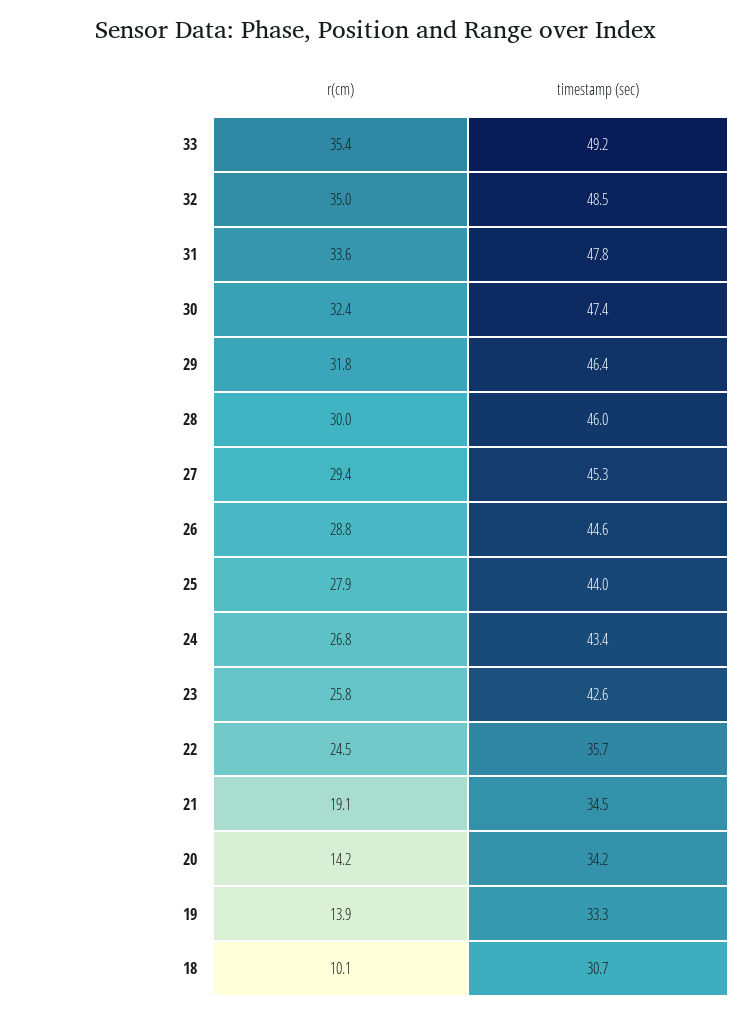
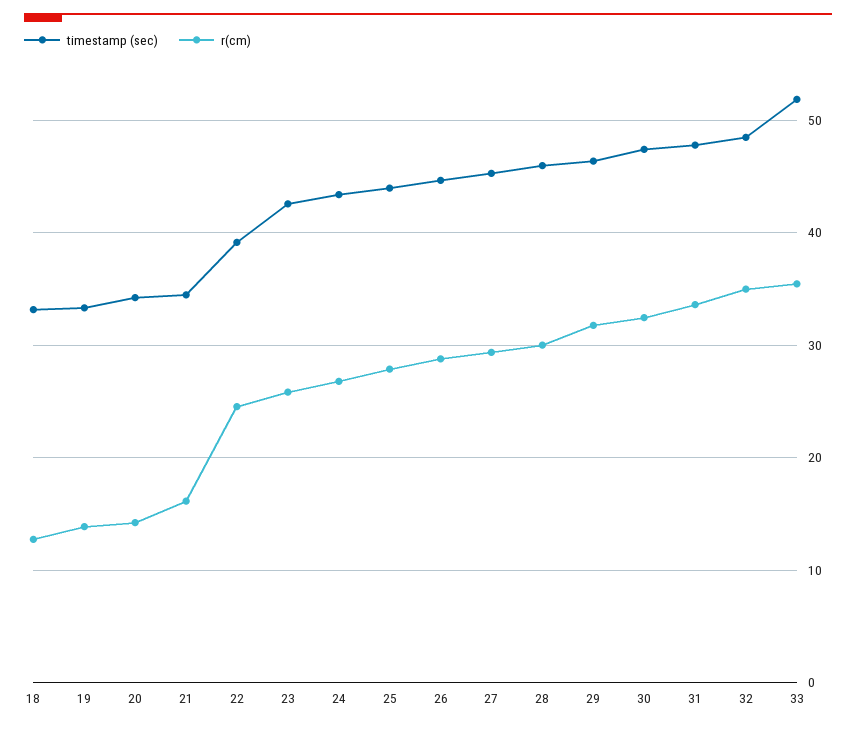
  {
    "r(cm)": {
      "33": 35.4,
      "32": 35,
      "31": 33.6,
      "30": 32.4,
      "29": 31.8,
      "28": 30,
      "27": 29.4,
      "26": 28.8,
      "25": 27.9,
      "24": 26.8,
      "23": 25.8,
      "22": 24.5,
-     "21": 19.1,
+     "21": 16,
      "20": 14.2,
      "19": 13.9,
-     "18": 10.1
+     "18": 13
    },
    "timestamp (sec)": {
-     "33": 49.2,
+     "33": 52,
      "32": 48.5,
      "31": 47.8,
      "30": 47.4,
      "29": 46.4,
      "28": 46,
      "27": 45.3,
      "26": 44.6,
      "25": 44,
      "24": 43.4,
      "23": 42.6,
-     "22": 35.7,
+     "22": 39,
      "21": 34.5,
      "20": 34.2,
      "19": 33.3,
-     "18": 30.7
+     "18": 33
    }
  }

